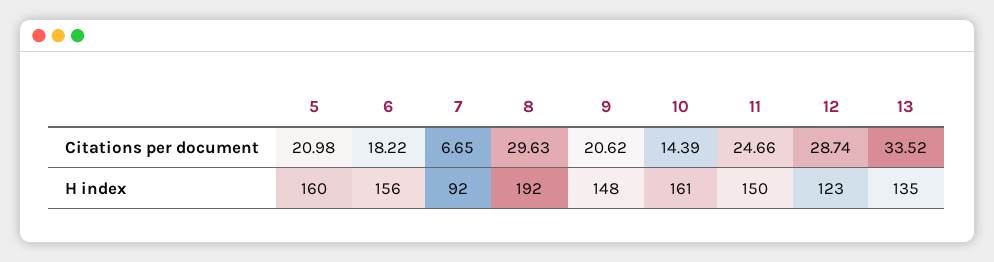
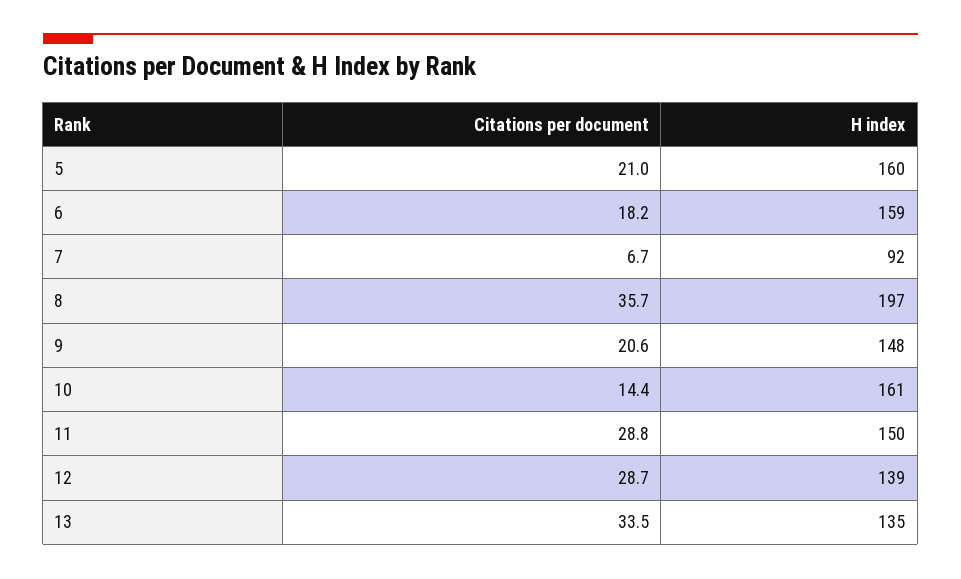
  {
    "5": {
      "Citations per document": 20.98,
      "H index": 160
    },
    "6": {
      "Citations per document": 18.22,
-     "H index": 156
+     "H index": 159
    },
    "7": {
      "Citations per document": 6.65,
      "H index": 92
    },
    "8": {
-     "Citations per document": 29.63,
+     "Citations per document": 35.7,
-     "H index": 192
+     "H index": 197
    },
    "9": {
      "Citations per document": 20.62,
      "H index": 148
    },
    "10": {
      "Citations per document": 14.39,
      "H index": 161
    },
    "11": {
-     "Citations per document": 24.66,
+     "Citations per document": 28.8,
      "H index": 150
    },
    "12": {
      "Citations per document": 28.74,
-     "H index": 123
+     "H index": 139
    },
    "13": {
      "Citations per document": 33.52,
      "H index": 135
    }
  }

